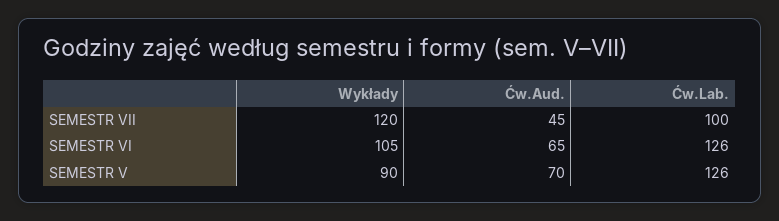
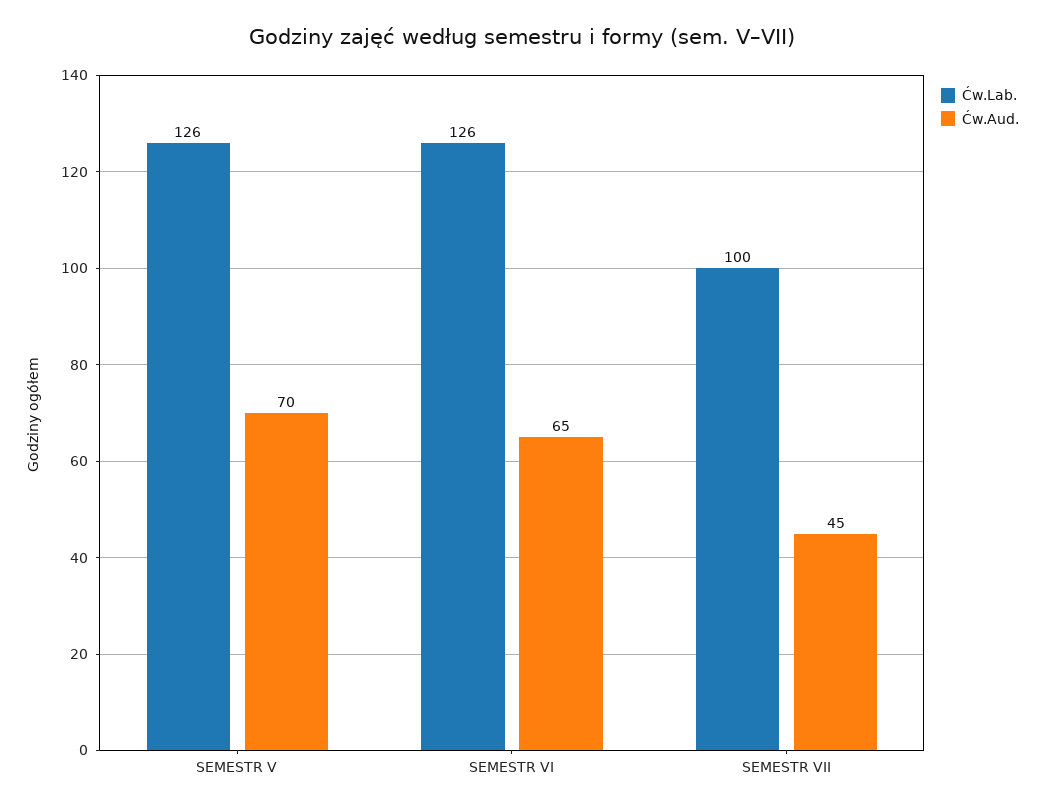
  {
-   "Wykłady": {
-     "SEMESTR VII": 120,
-     "SEMESTR VI": 105,
-     "SEMESTR V": 90
-   },
    "Ćw.Aud.": {
      "SEMESTR VII": 45,
      "SEMESTR VI": 65,
      "SEMESTR V": 70
    },
    "Ćw.Lab.": {
      "SEMESTR VII": 100,
      "SEMESTR VI": 126,
      "SEMESTR V": 126
    }
  }

